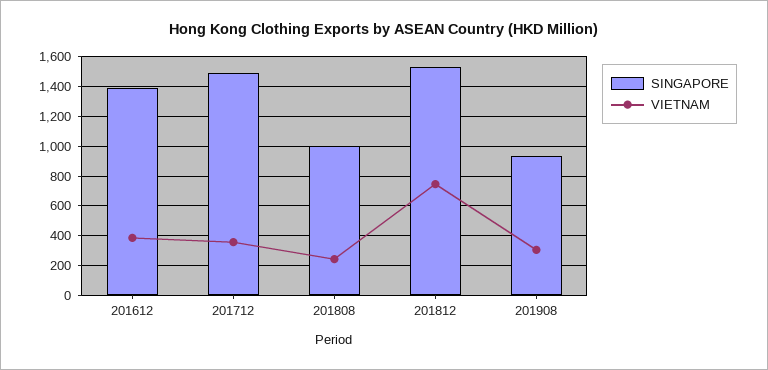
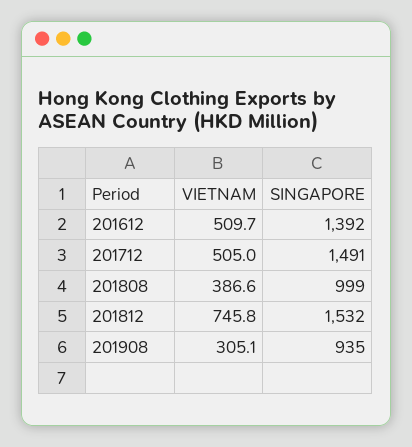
  {
    "SINGAPORE": {
      "201612": 1392,
      "201712": 1491,
      "201808": 999,
      "201812": 1532,
      "201908": 935
    },
    "VIETNAM": {
-     "201612": 400,
+     "201612": 509.7,
-     "201712": 350,
+     "201712": 505,
-     "201808": 250,
+     "201808": 386.6,
      "201812": 745.8,
      "201908": 305.1
    }
  }

